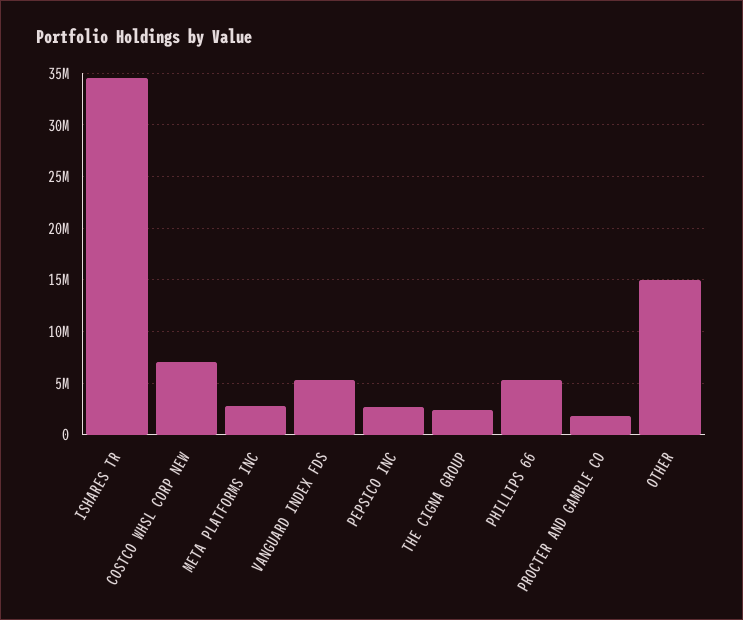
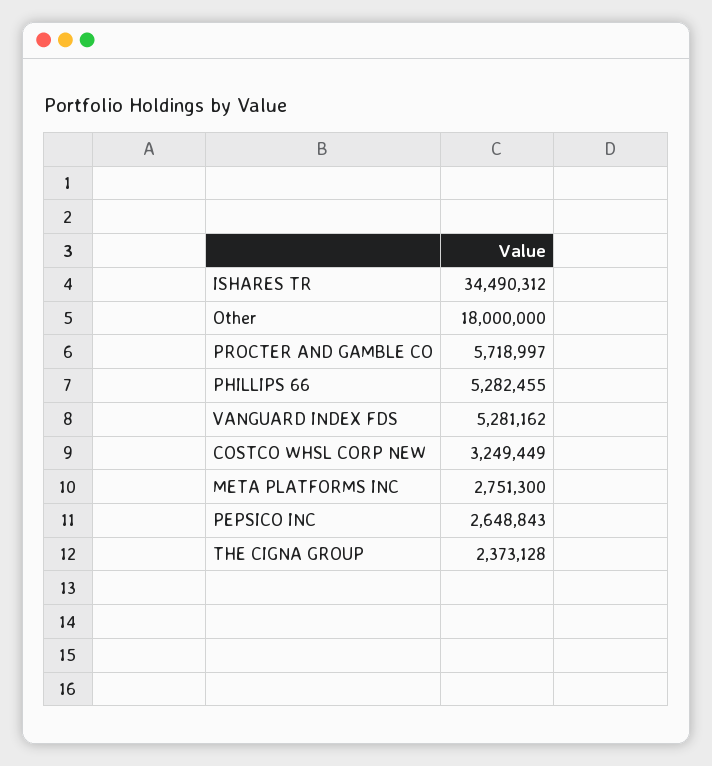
  {
    "ISHARES TR": 34490312,
-   "COSTCO WHSL CORP NEW": 7000000,
+   "COSTCO WHSL CORP NEW": 3249449,
    "META PLATFORMS INC": 2751300,
    "VANGUARD INDEX FDS": 5281162,
    "PEPSICO INC": 2648843,
    "THE CIGNA GROUP": 2373128,
    "PHILLIPS 66": 5282455,
-   "PROCTER AND GAMBLE CO": 2000000,
+   "PROCTER AND GAMBLE CO": 5718997,
-   "OTHER": 15000000
+   "OTHER": 18000000
  }

